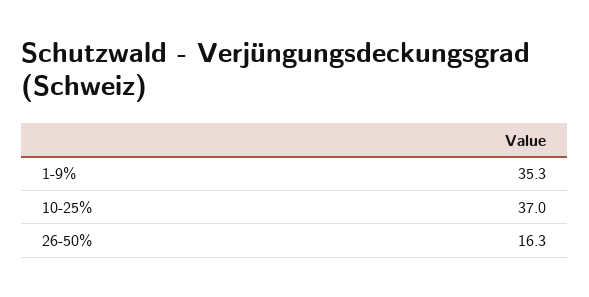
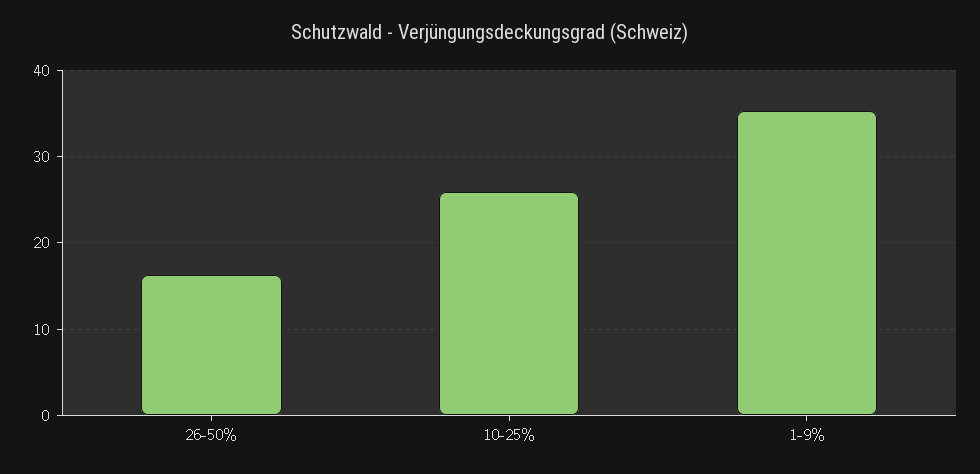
  {
    "1-9%": 35.3,
-   "10-25%": 37,
+   "10-25%": 26,
    "26-50%": 16.3
  }

